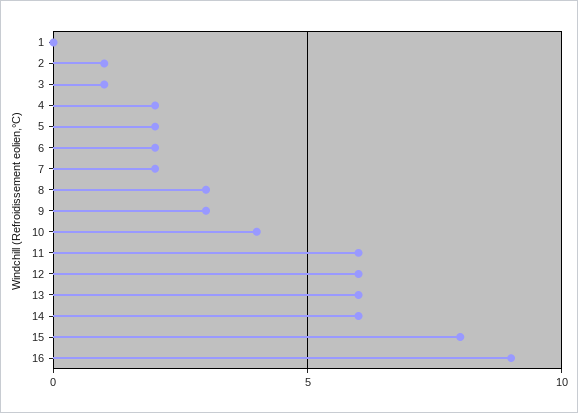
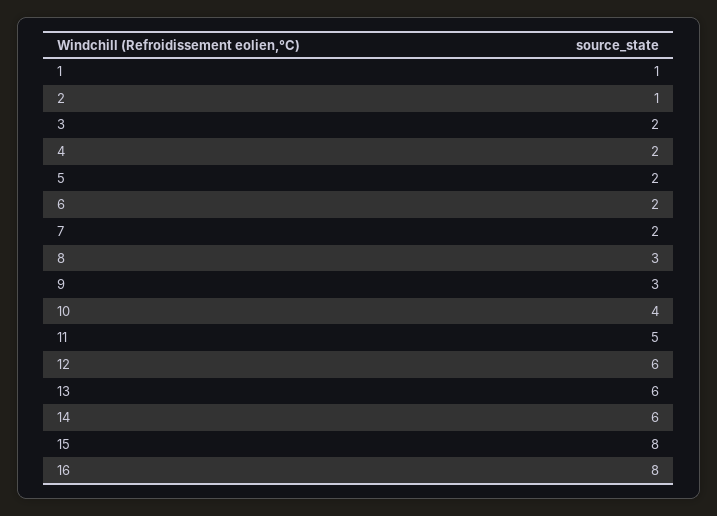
  {
-   "1": 0,
+   "1": 1,
    "2": 1,
-   "3": 1,
+   "3": 2,
    "4": 2,
    "5": 2,
    "6": 2,
    "7": 2,
    "8": 3,
    "9": 3,
    "10": 4,
-   "11": 6,
+   "11": 5,
    "12": 6,
    "13": 6,
    "14": 6,
    "15": 8,
-   "16": 9
+   "16": 8
  }

